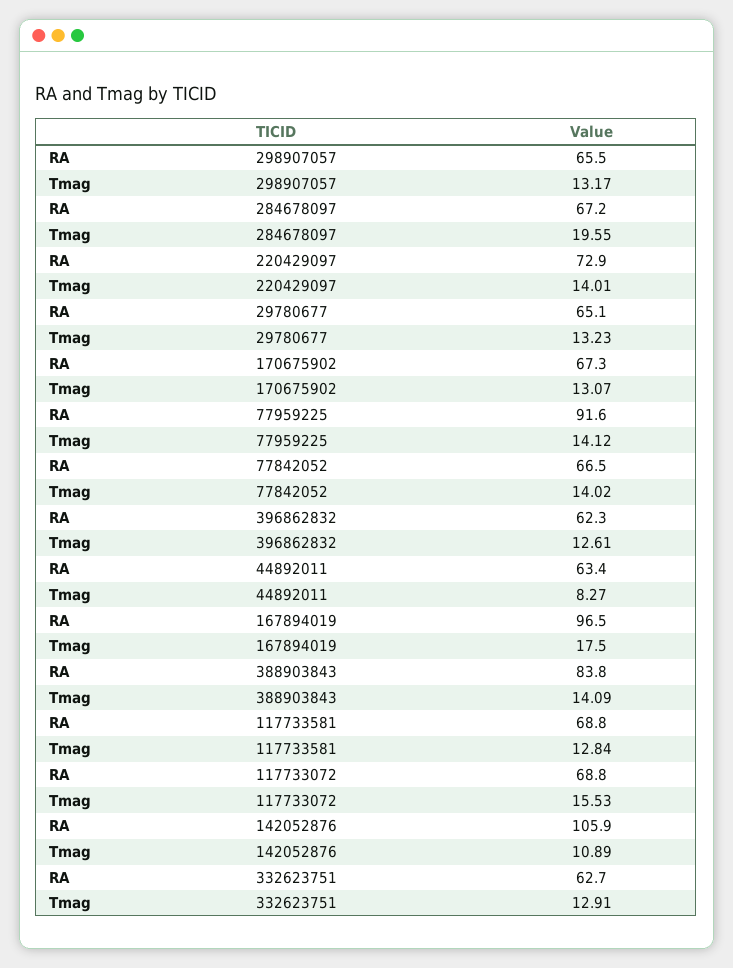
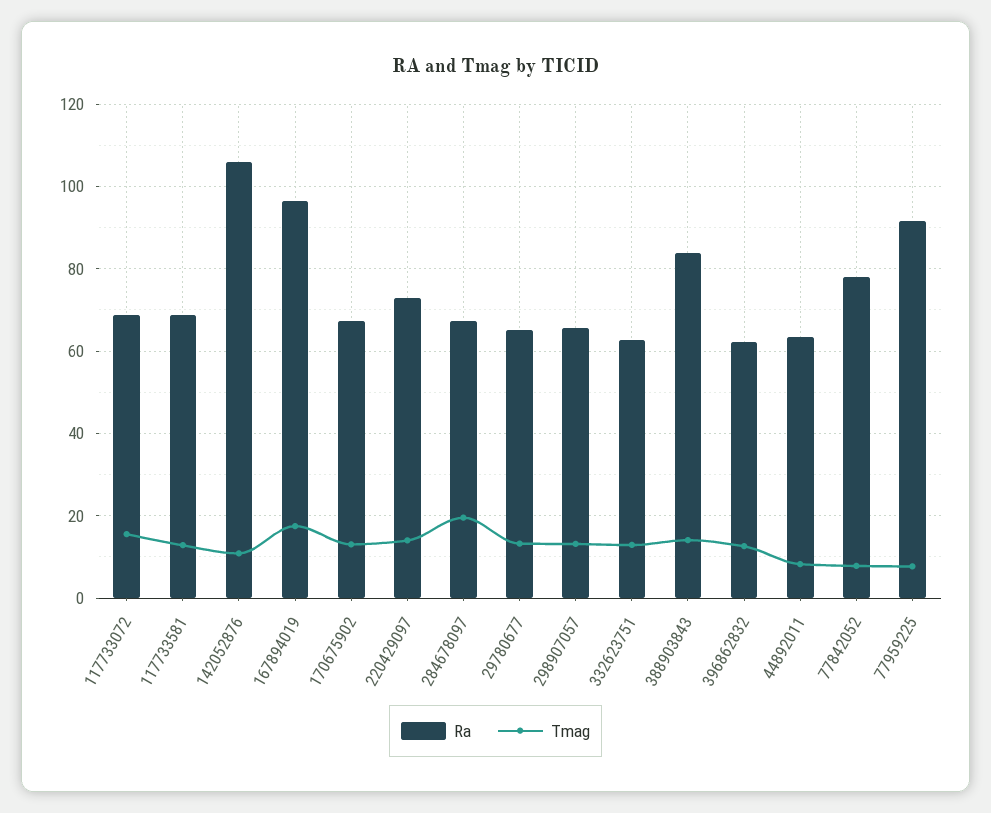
  {
    "RA": {
      "298907057": 65.5,
      "284678097": 67.2,
      "220429097": 72.9,
      "29780677": 65.1,
      "170675902": 67.3,
      "77959225": 91.6,
-     "77842052": 66.5,
+     "77842052": 78,
      "396862832": 62.3,
      "44892011": 63.4,
      "167894019": 96.5,
      "388903843": 83.8,
      "117733581": 68.8,
      "117733072": 68.8,
      "142052876": 105.9,
      "332623751": 62.7
    },
    "Tmag": {
      "298907057": 13.17,
      "284678097": 19.55,
      "220429097": 14.01,
      "29780677": 13.23,
      "170675902": 13.07,
-     "77959225": 14.12,
+     "77959225": 8,
-     "77842052": 14.02,
+     "77842052": 8,
      "396862832": 12.61,
      "44892011": 8.27,
      "167894019": 17.5,
      "388903843": 14.09,
      "117733581": 12.84,
      "117733072": 15.53,
      "142052876": 10.89,
      "332623751": 12.91
    }
  }

